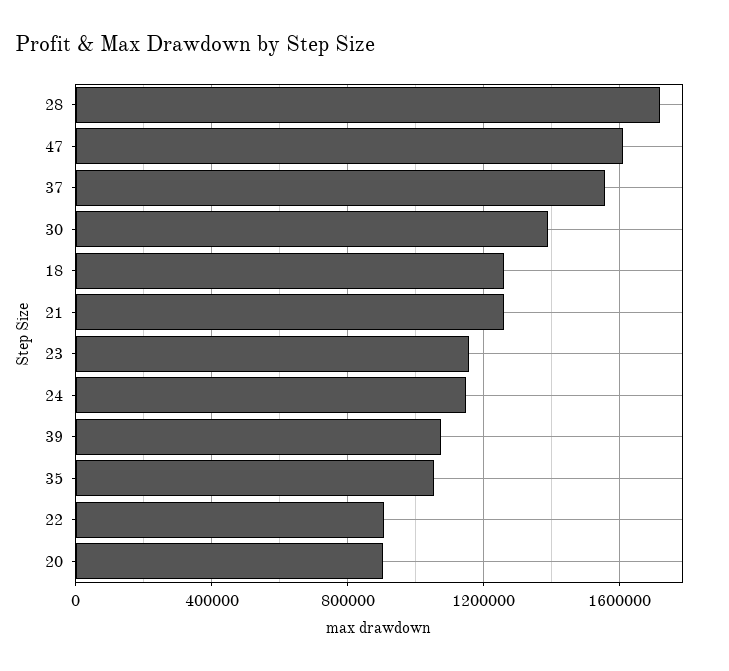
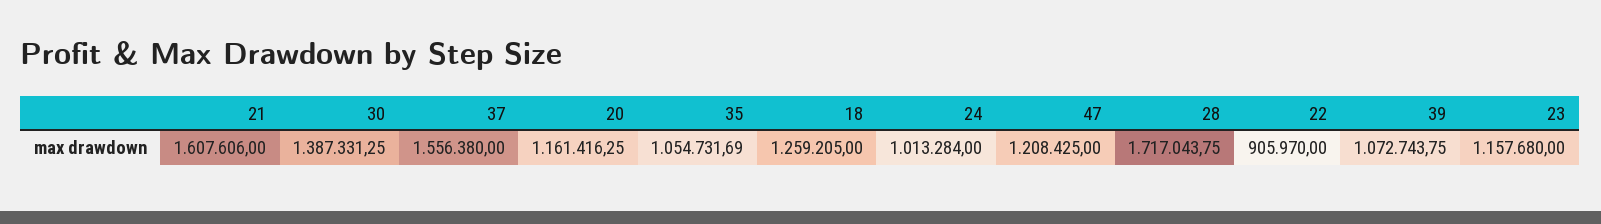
  {
    "28": 1717043.75,
-   "47": 1600000,
+   "47": 1208425,
    "37": 1556380,
    "30": 1387331.25,
    "18": 1259205,
-   "21": 1250000,
+   "21": 1607606,
    "23": 1157680,
-   "24": 1150000,
+   "24": 1013284,
    "39": 1072743.75,
    "35": 1054731.69,
    "22": 905970,
-   "20": 900000
+   "20": 1161416.25
  }

